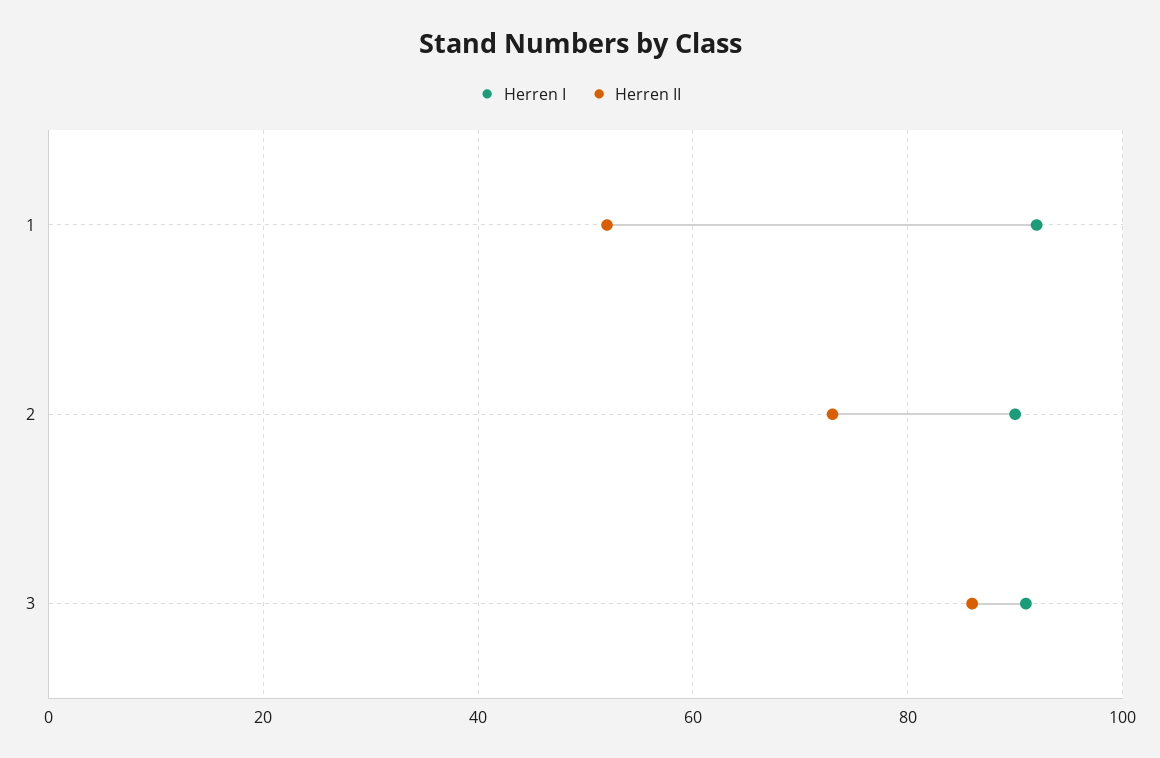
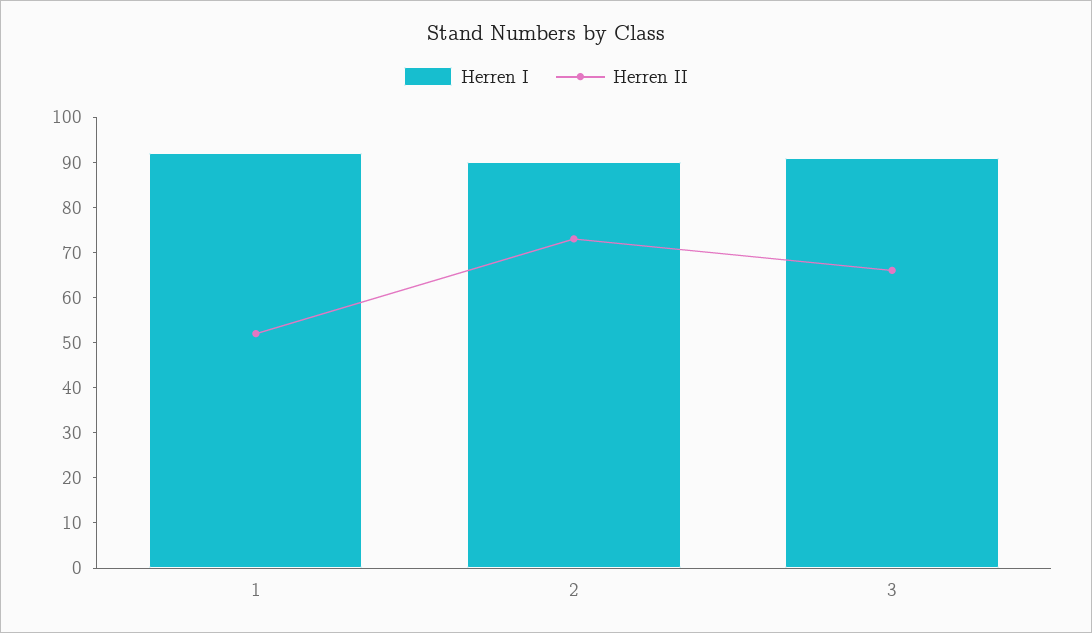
  {
    "Herren I": {
      "1": 90,
      "2": 90,
      "3": 90
    },
    "Herren II": {
      "1": 50,
      "2": 75,
-     "3": 85
+     "3": 65
    }
  }

